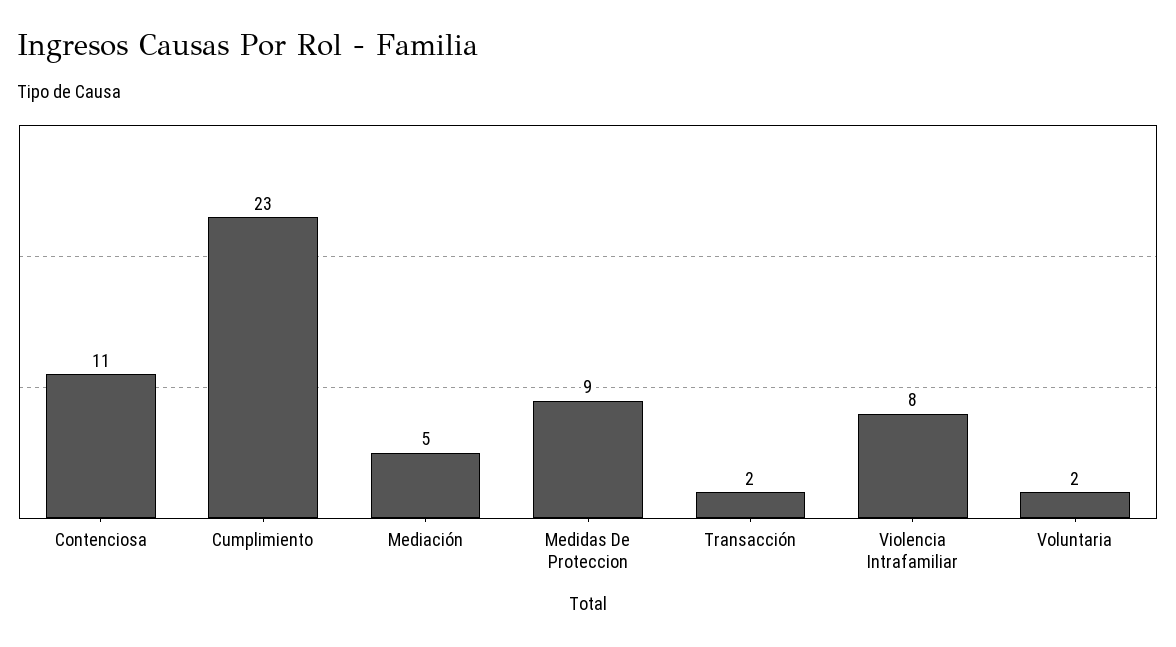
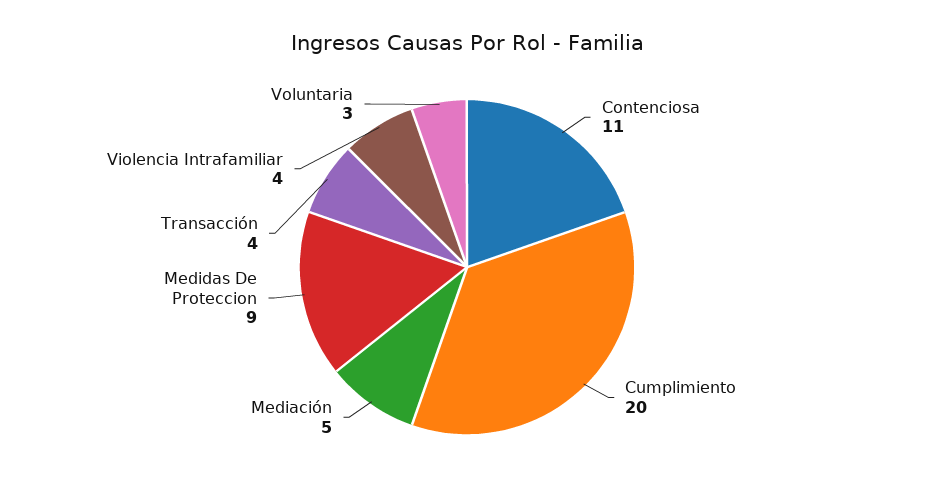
  {
    "Contenciosa": 11,
-   "Cumplimiento": 23,
+   "Cumplimiento": 20,
    "Mediación": 5,
    "Medidas De Proteccion": 9,
-   "Transacción": 2,
+   "Transacción": 4,
-   "Violencia Intrafamiliar": 8,
+   "Violencia Intrafamiliar": 4,
-   "Voluntaria": 2
+   "Voluntaria": 3
  }

